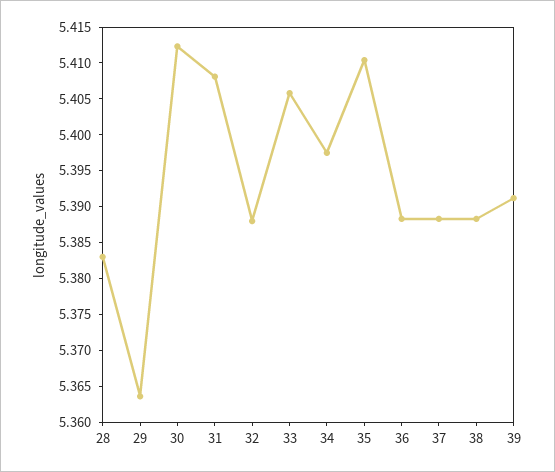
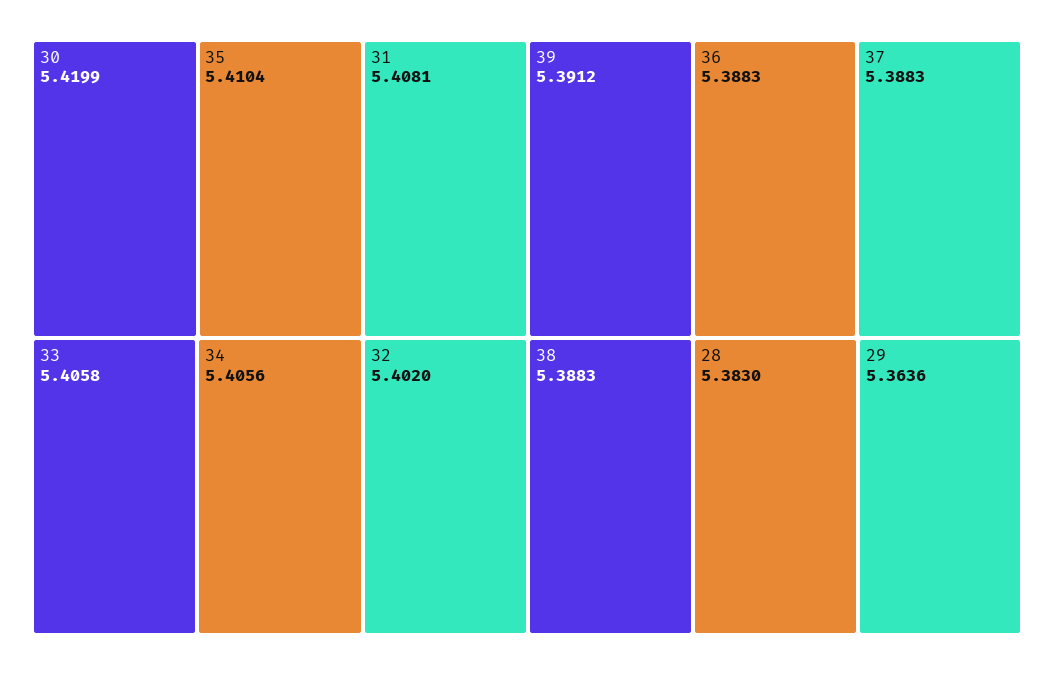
  {
    "28": 5.383,
    "29": 5.3636,
-   "30": 5.4125,
+   "30": 5.4199,
    "31": 5.4081,
-   "32": 5.3875,
+   "32": 5.402,
    "33": 5.4058,
-   "34": 5.3975,
+   "34": 5.4056,
    "35": 5.4104,
    "36": 5.3883,
    "37": 5.3883,
    "38": 5.3883,
    "39": 5.3912
  }

